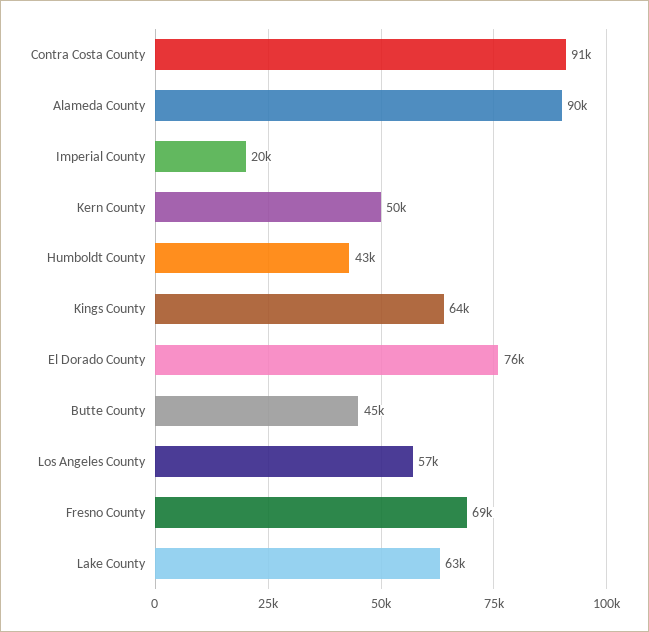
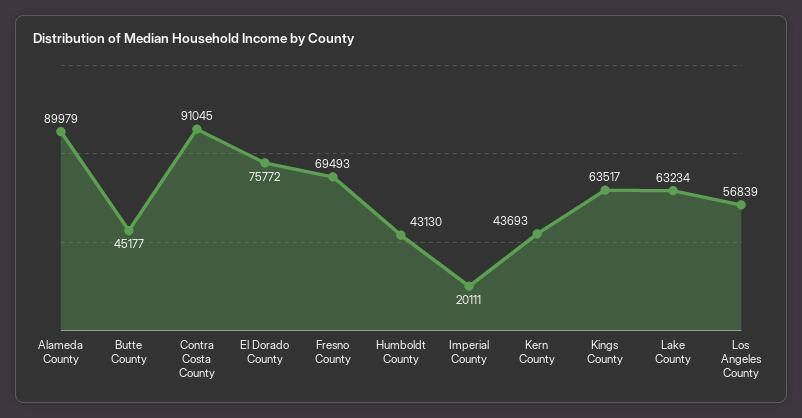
  {
    "Contra Costa County": 91045,
    "Alameda County": 89979,
    "Imperial County": 20111,
-   "Kern County": 50000,
+   "Kern County": 43693,
    "Humboldt County": 43130,
    "Kings County": 63517,
    "El Dorado County": 75772,
    "Butte County": 45177,
    "Los Angeles County": 56839,
    "Fresno County": 69493,
    "Lake County": 63234
  }

